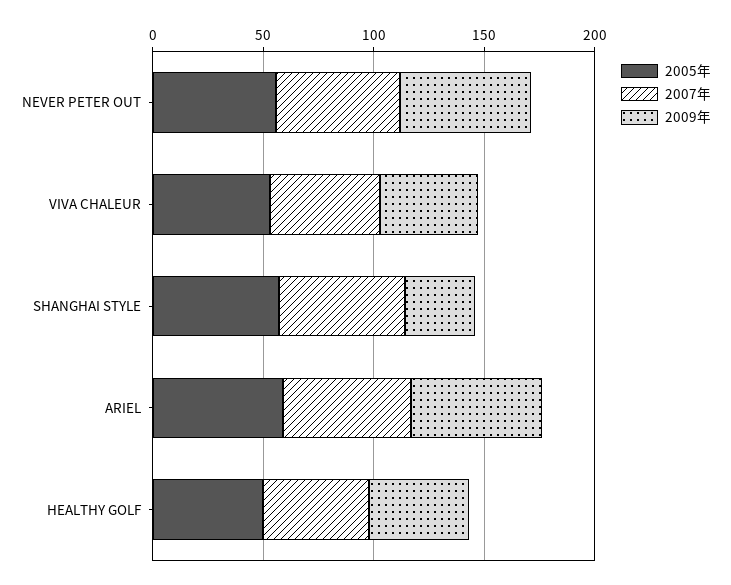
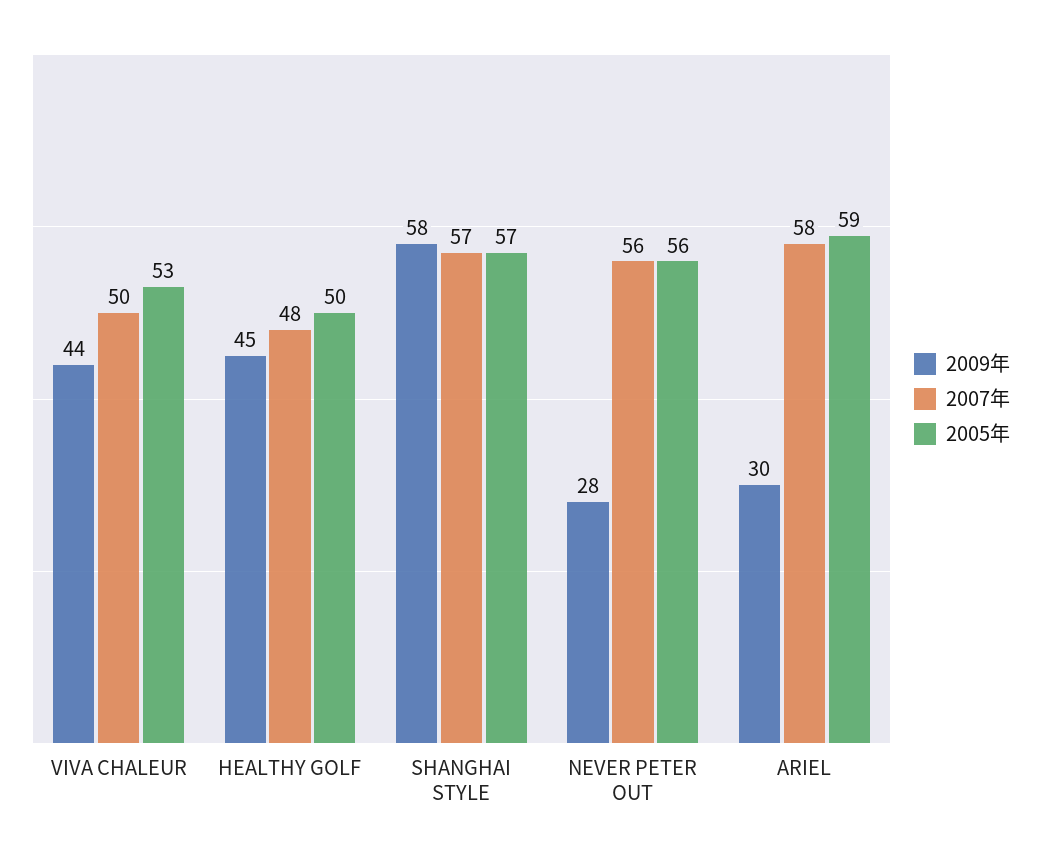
  {
    "2005年": {
      "NEVER PETER OUT": 56,
      "VIVA CHALEUR": 53,
      "SHANGHAI STYLE": 57,
      "ARIEL": 59,
      "HEALTHY GOLF": 50
    },
    "2007年": {
      "NEVER PETER OUT": 56,
      "VIVA CHALEUR": 50,
      "SHANGHAI STYLE": 57,
      "ARIEL": 58,
      "HEALTHY GOLF": 48
    },
    "2009年": {
-     "NEVER PETER OUT": 60,
+     "NEVER PETER OUT": 28,
      "VIVA CHALEUR": 44,
-     "SHANGHAI STYLE": 30,
+     "SHANGHAI STYLE": 58,
-     "ARIEL": 60,
+     "ARIEL": 30,
      "HEALTHY GOLF": 45
    }
  }

